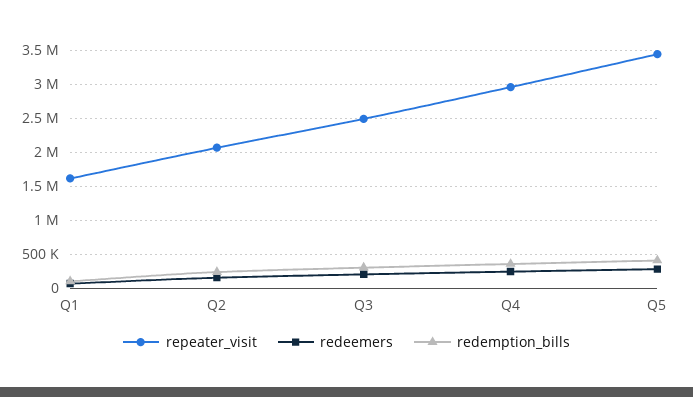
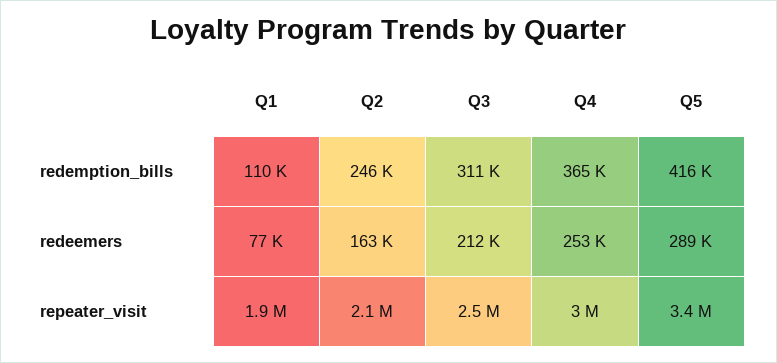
  {
    "repeater_visit": {
-     "Q1": 1600000,
+     "Q1": 1900000,
      "Q2": 2100000,
      "Q3": 2500000,
      "Q4": 3000000,
      "Q5": 3400000
    },
    "redeemers": {
      "Q1": 77000,
      "Q2": 163000,
      "Q3": 212000,
      "Q4": 253000,
      "Q5": 289000
    },
    "redemption_bills": {
      "Q1": 110000,
      "Q2": 246000,
      "Q3": 311000,
      "Q4": 365000,
      "Q5": 416000
    }
  }

